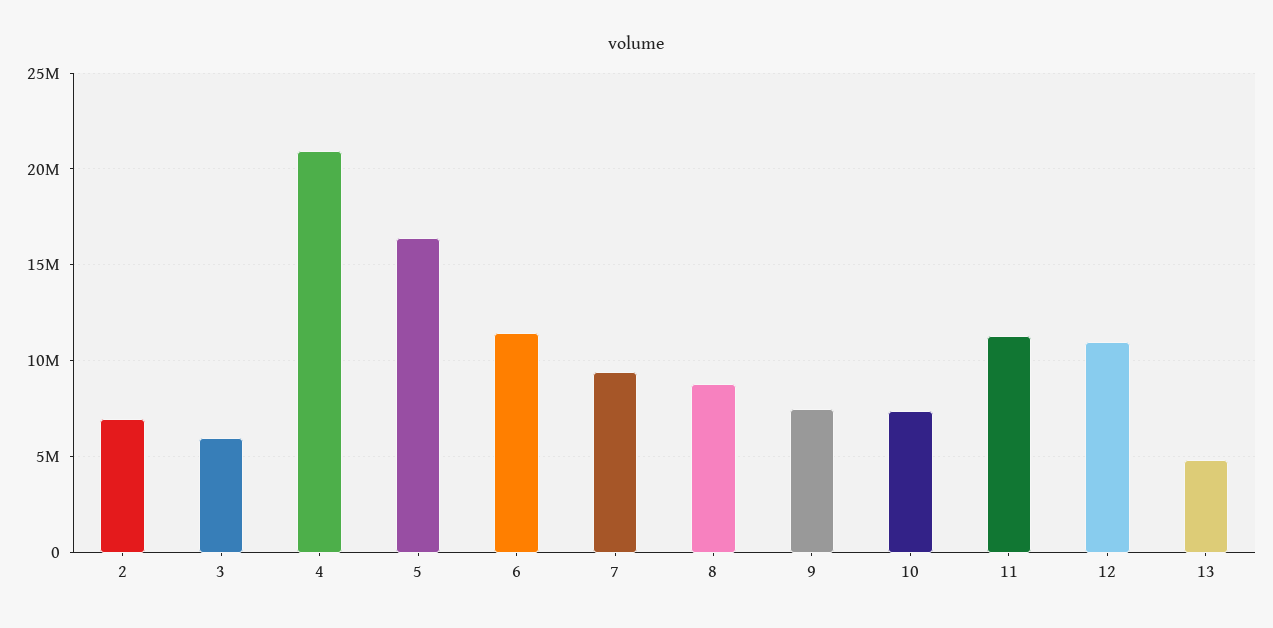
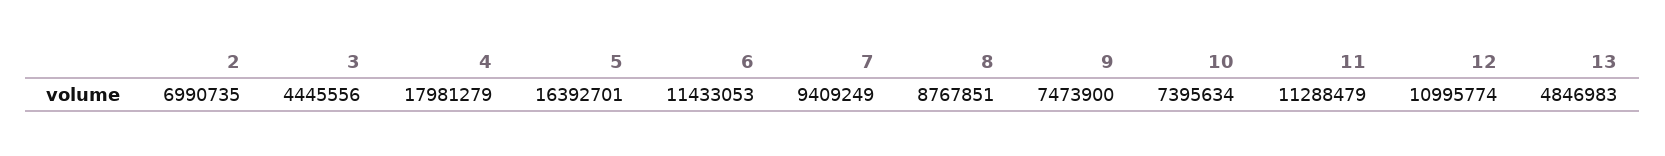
  {
    "2": 6990735,
-   "3": 6000000,
+   "3": 4445556,
-   "4": 21000000,
+   "4": 17981279,
    "5": 16392701,
    "6": 11433053,
    "7": 9409249,
    "8": 8767851,
    "9": 7473900,
    "10": 7395634,
    "11": 11288479,
    "12": 10995774,
    "13": 4846983
  }

